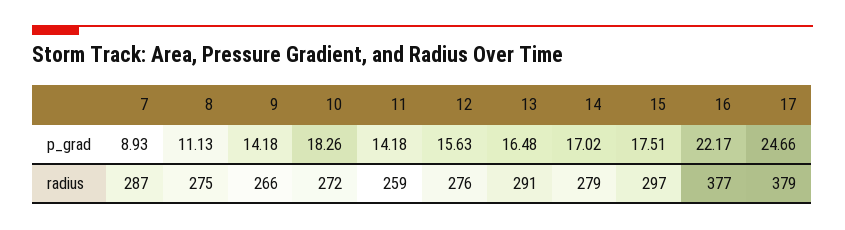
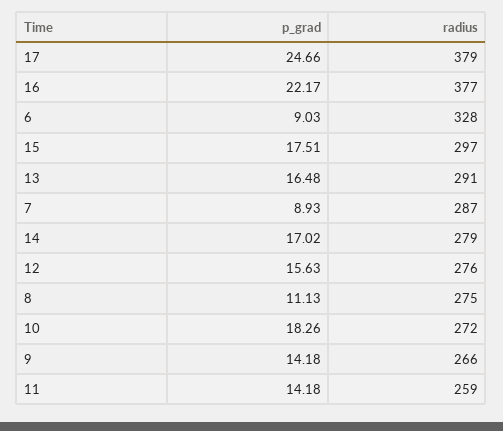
  {
    "7": {
      "p_grad": 8.93,
      "radius": 287
    },
    "8": {
      "p_grad": 11.13,
      "radius": 275
    },
    "9": {
      "p_grad": 14.18,
      "radius": 266
    },
    "10": {
      "p_grad": 18.26,
      "radius": 272
    },
    "11": {
      "p_grad": 14.18,
      "radius": 259
    },
    "12": {
      "p_grad": 15.63,
      "radius": 276
    },
    "13": {
      "p_grad": 16.48,
      "radius": 291
    },
    "14": {
      "p_grad": 17.02,
      "radius": 279
    },
    "15": {
      "p_grad": 17.51,
      "radius": 297
    },
    "16": {
      "p_grad": 22.17,
      "radius": 377
    },
    "17": {
      "p_grad": 24.66,
      "radius": 379
-   }
+   },
+   "6": {
+     "p_grad": 9.03,
+     "radius": 328
+   }
  }

